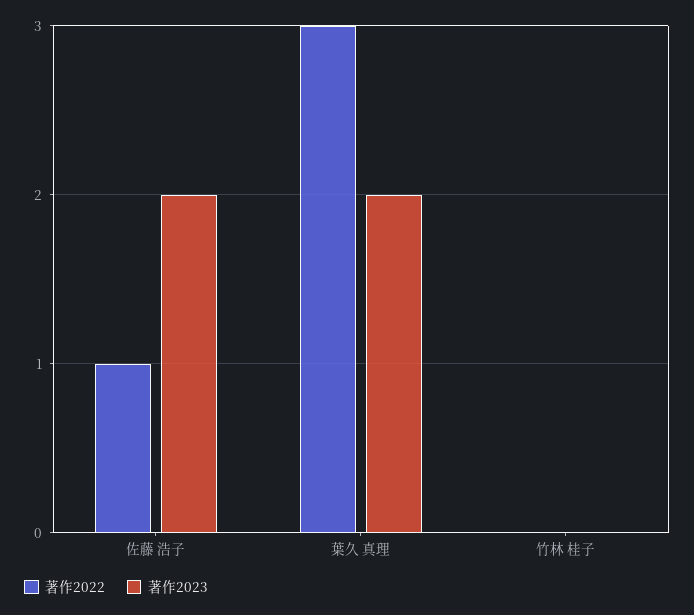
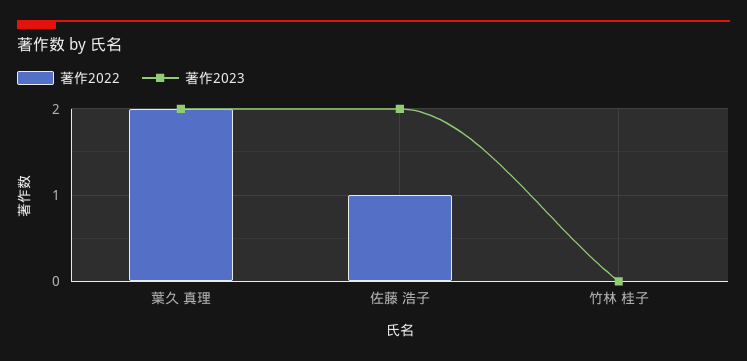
  {
    "著作2022": {
      "佐藤 浩子": 1,
-     "葉久 真理": 3,
+     "葉久 真理": 2,
      "竹林 桂子": 0
    },
    "著作2023": {
      "佐藤 浩子": 2,
      "葉久 真理": 2,
      "竹林 桂子": 0
    }
  }

